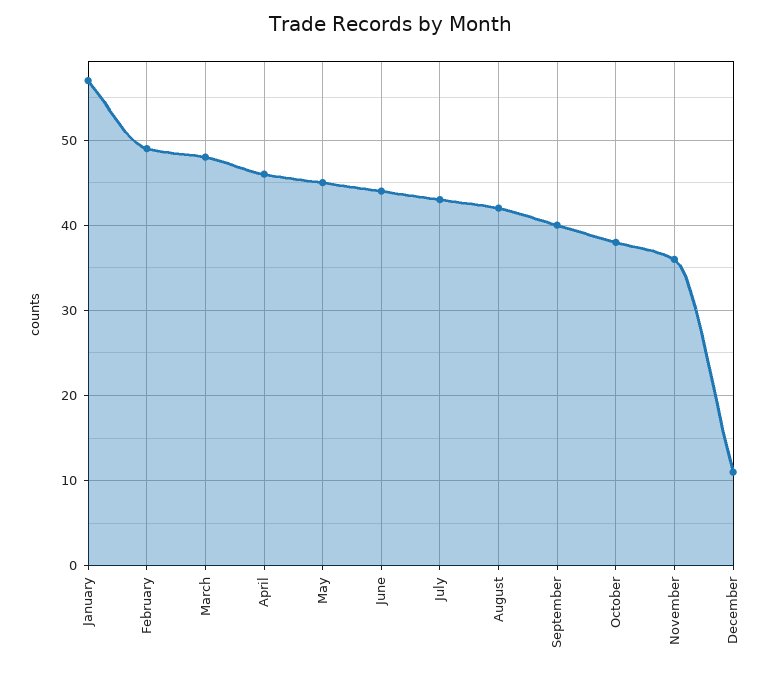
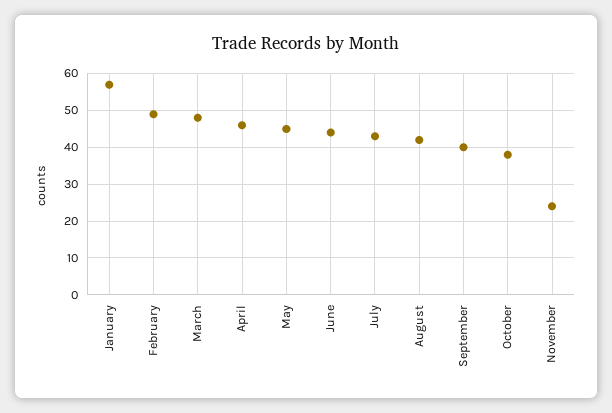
  {
    "January": 57,
    "February": 49,
    "March": 48,
    "April": 46,
    "May": 45,
    "June": 44,
    "July": 43,
    "August": 42,
    "September": 40,
    "October": 38,
-   "November": 36,
+   "November": 25
-   "December": 11
  }

